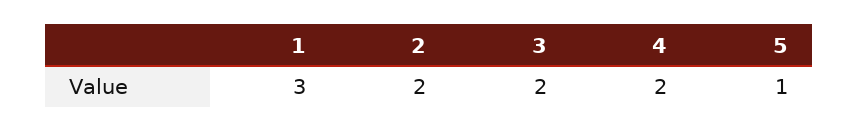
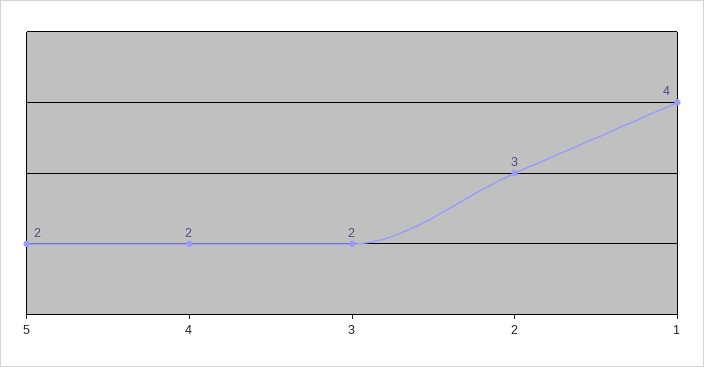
  {
-   "1": 3,
+   "1": 4,
-   "2": 2,
+   "2": 3,
    "3": 2,
    "4": 2,
-   "5": 1
+   "5": 2
  }

